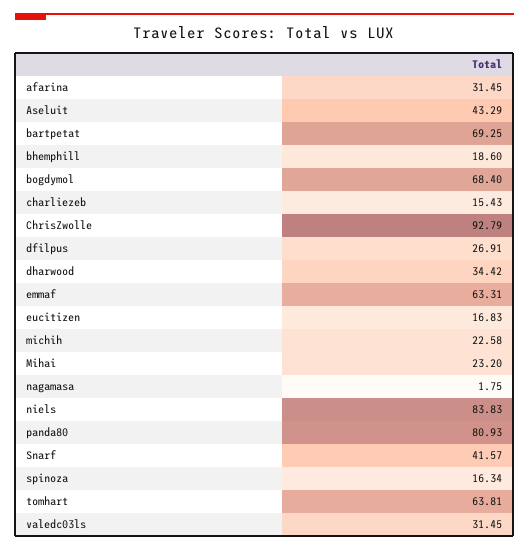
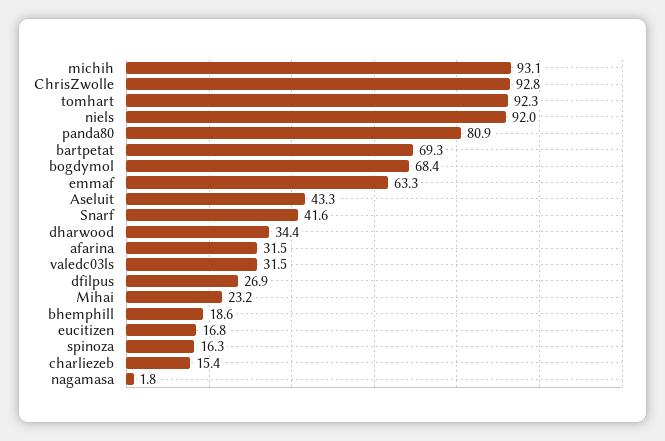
  {
    "afarina": 31.45,
    "Aseluit": 43.29,
    "bartpetat": 69.25,
    "bhemphill": 18.6,
    "bogdymol": 68.4,
    "charliezeb": 15.43,
    "ChrisZwolle": 92.79,
    "dfilpus": 26.91,
    "dharwood": 34.42,
    "emmaf": 63.31,
    "eucitizen": 16.83,
-   "michih": 22.58,
+   "michih": 93.1,
    "Mihai": 23.2,
    "nagamasa": 1.75,
-   "niels": 83.83,
+   "niels": 92,
    "panda80": 80.93,
    "Snarf": 41.57,
    "spinoza": 16.34,
-   "tomhart": 63.81,
+   "tomhart": 92.3,
    "valedc03ls": 31.45
  }

